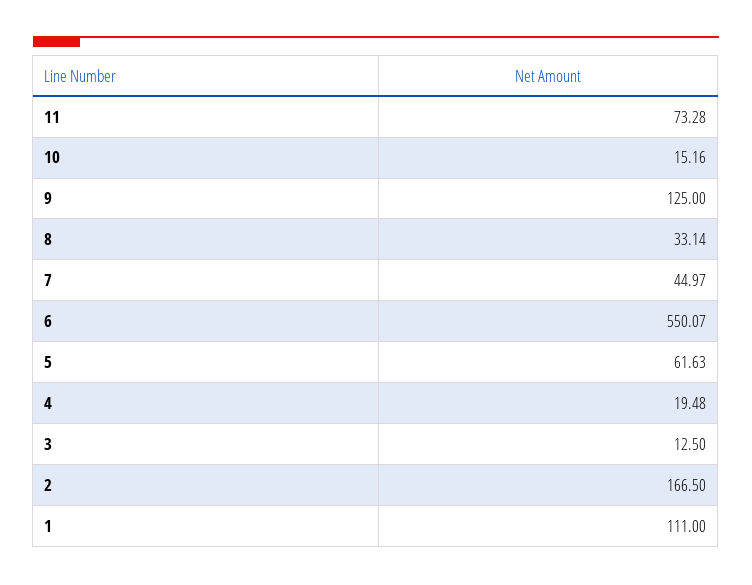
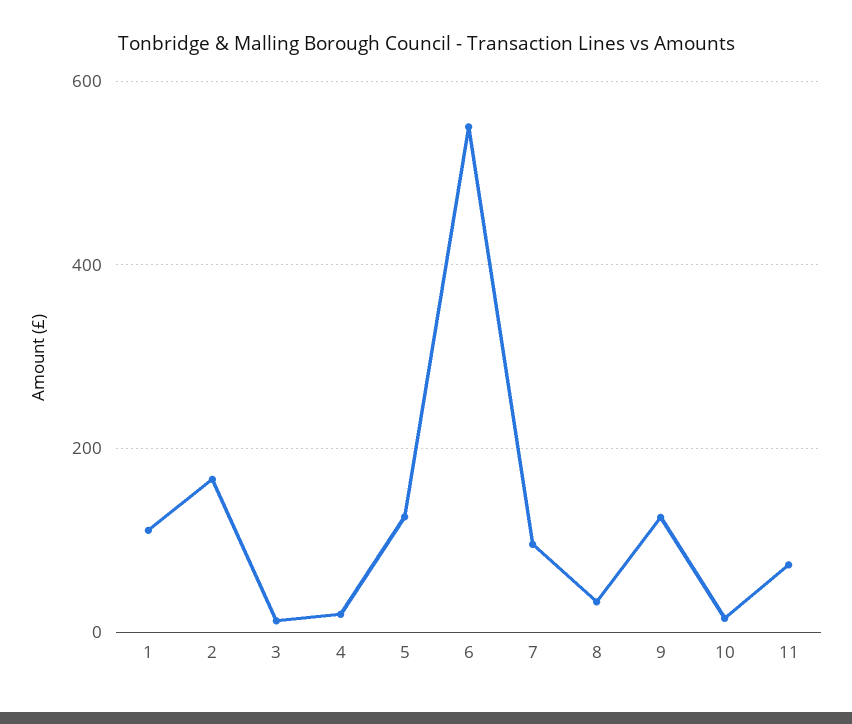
  {
    "11": 73.28,
    "10": 15.16,
    "9": 125,
    "8": 33.14,
-   "7": 44.97,
+   "7": 100,
    "6": 550.07,
-   "5": 61.63,
+   "5": 120,
    "4": 19.48,
    "3": 12.5,
    "2": 166.5,
    "1": 111
  }

